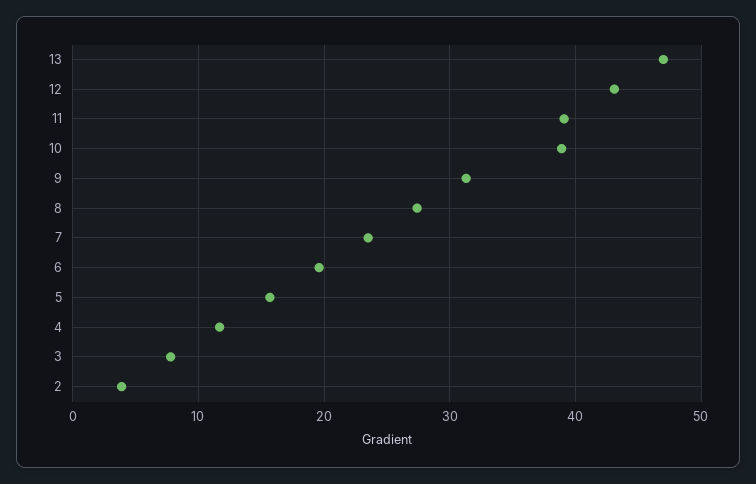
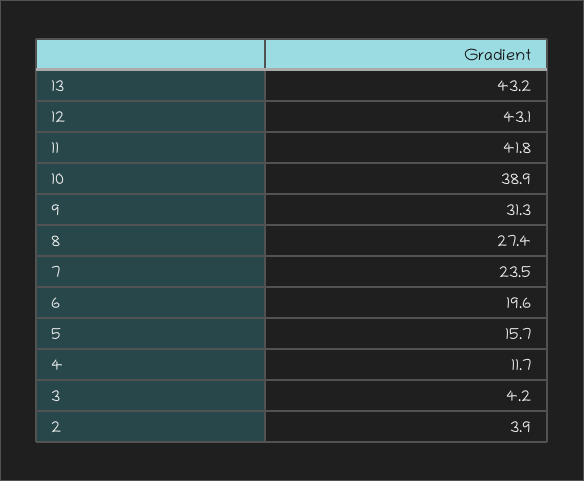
  {
-   "13": 47,
+   "13": 43.2,
    "12": 43.1,
-   "11": 39,
+   "11": 41.8,
    "10": 38.9,
    "9": 31.3,
    "8": 27.4,
    "7": 23.5,
    "6": 19.6,
    "5": 15.7,
    "4": 11.7,
-   "3": 8,
+   "3": 4.2,
    "2": 3.9
  }

